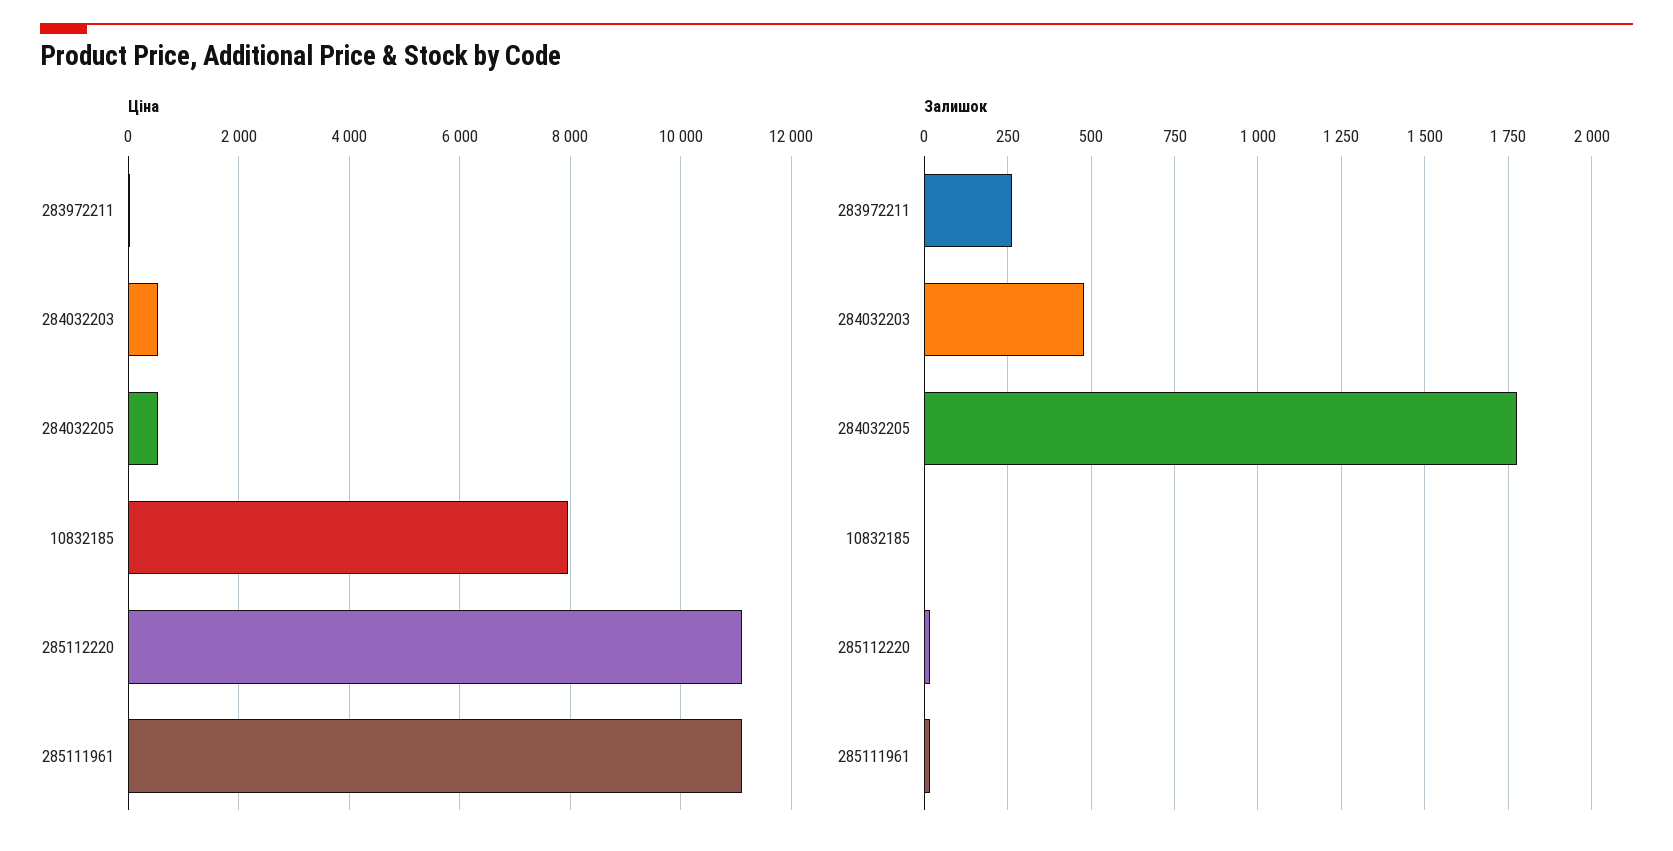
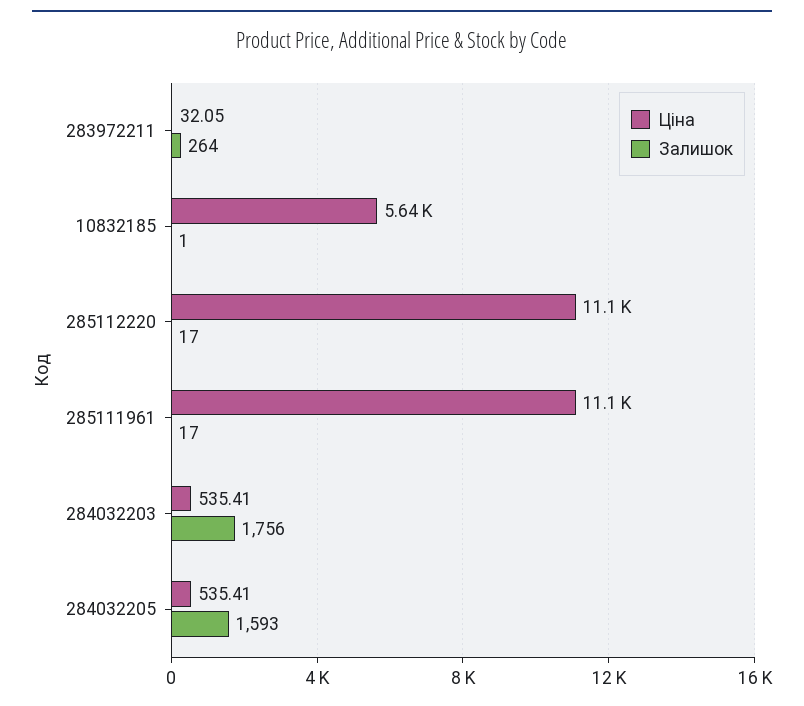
  {
    "Ціна": {
      "283972211": 32.05,
      "284032203": 535.41,
      "284032205": 535.41,
-     "10832185": 8000,
+     "10832185": 5640,
      "285112220": 11100,
      "285111961": 11100
    },
    "Залишок": {
      "283972211": 264,
-     "284032203": 475,
+     "284032203": 1756,
-     "284032205": 1775,
+     "284032205": 1593,
      "10832185": 1,
      "285112220": 17,
      "285111961": 17
    }
  }

